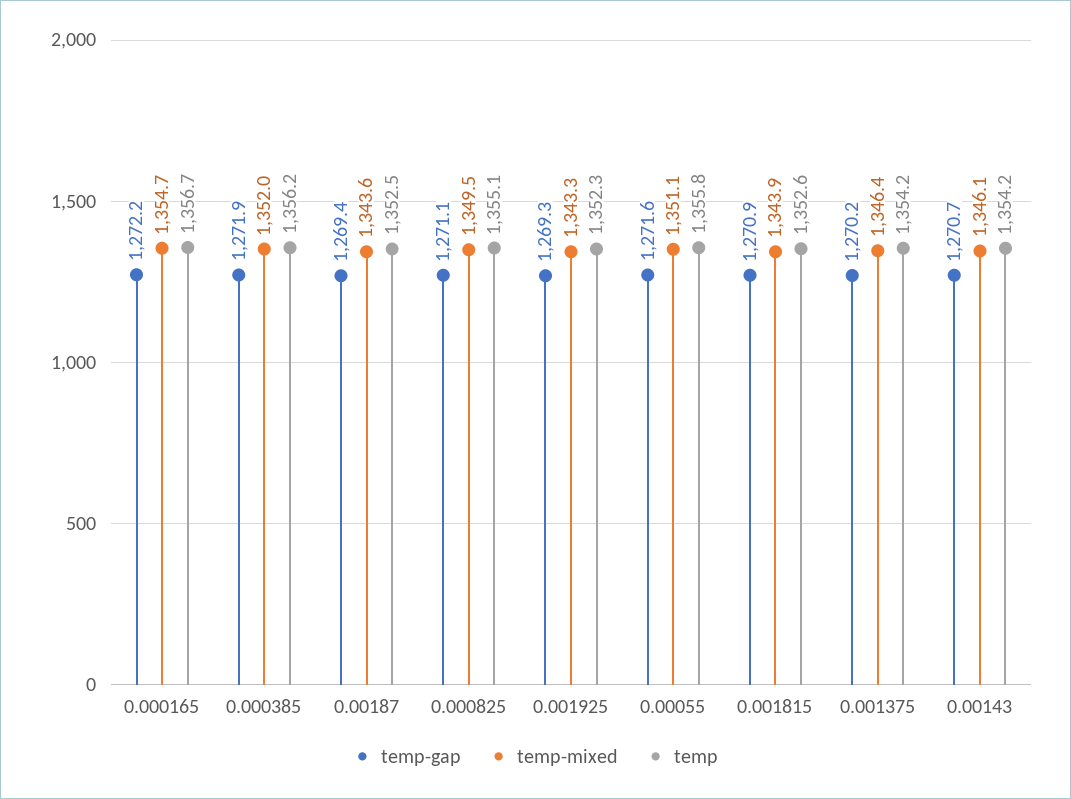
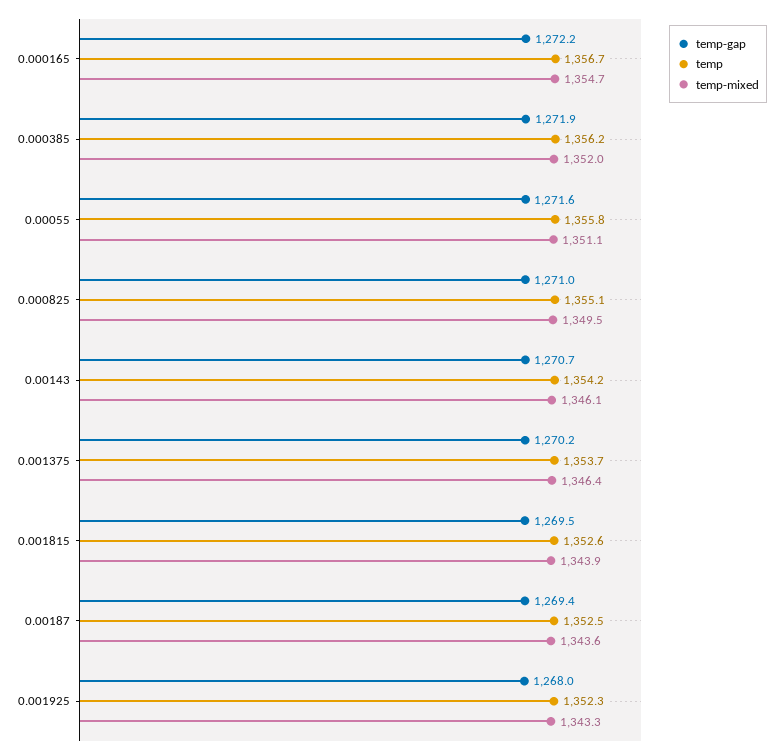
  {
    "temp-gap": {
      "0.000165": 1272.2,
      "0.000385": 1271.9,
      "0.00187": 1269.4,
-     "0.000825": 1271.1,
+     "0.000825": 1271,
-     "0.001925": 1269.3,
+     "0.001925": 1268,
      "0.00055": 1271.6,
-     "0.001815": 1270.9,
+     "0.001815": 1269.5,
      "0.001375": 1270.2,
      "0.00143": 1270.7
    },
    "temp-mixed": {
      "0.000165": 1354.7,
      "0.000385": 1352,
      "0.00187": 1343.6,
      "0.000825": 1349.5,
      "0.001925": 1343.3,
      "0.00055": 1351.1,
      "0.001815": 1343.9,
      "0.001375": 1346.4,
      "0.00143": 1346.1
    },
    "temp": {
      "0.000165": 1356.7,
      "0.000385": 1356.2,
      "0.00187": 1352.5,
      "0.000825": 1355.1,
      "0.001925": 1352.3,
      "0.00055": 1355.8,
      "0.001815": 1352.6,
-     "0.001375": 1354.2,
+     "0.001375": 1353.7,
      "0.00143": 1354.2
    }
  }

